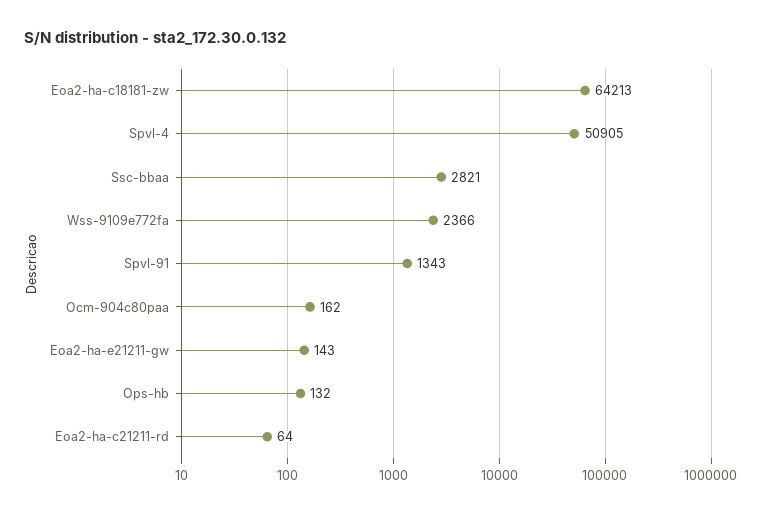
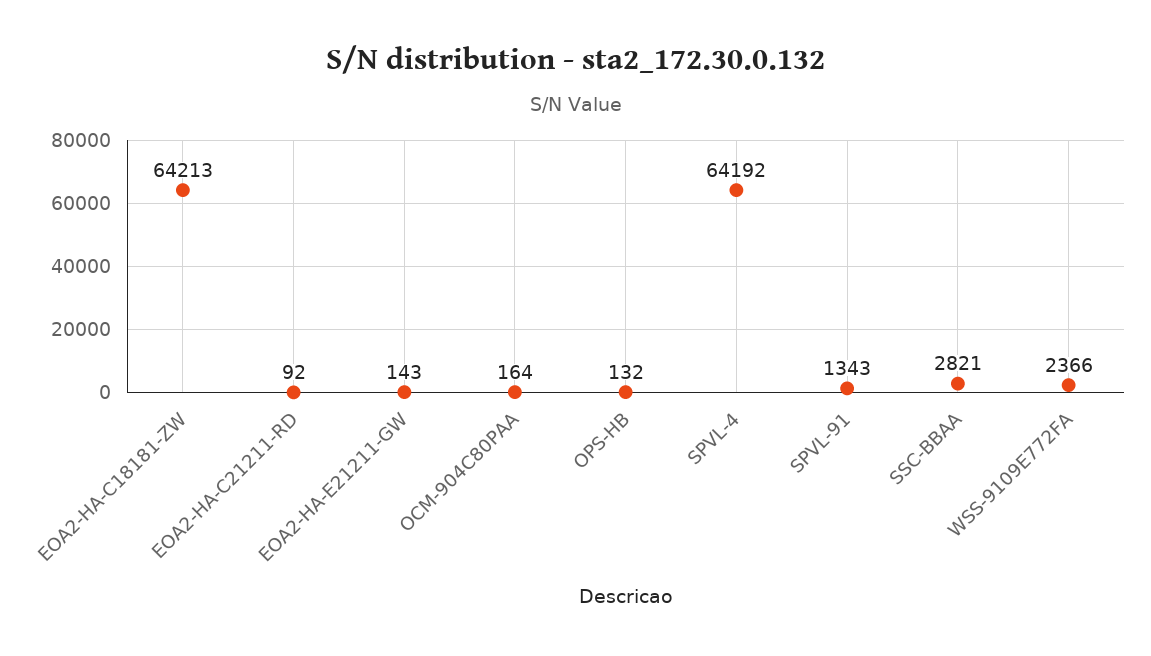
  {
    "Eoa2-ha-c18181-zw": 64213,
-   "Spvl-4": 50905,
+   "Spvl-4": 64192,
    "Ssc-bbaa": 2821,
    "Wss-9109e772fa": 2366,
    "Spvl-91": 1343,
-   "Ocm-904c80paa": 162,
+   "Ocm-904c80paa": 164,
    "Eoa2-ha-e21211-gw": 143,
    "Ops-hb": 132,
-   "Eoa2-ha-c21211-rd": 64
+   "Eoa2-ha-c21211-rd": 92
  }

